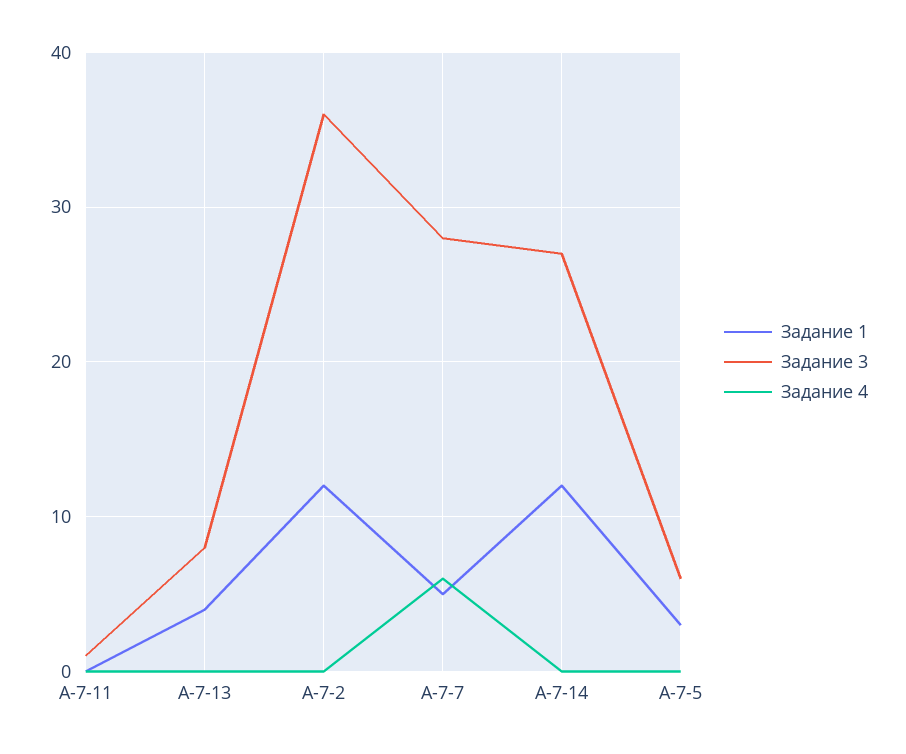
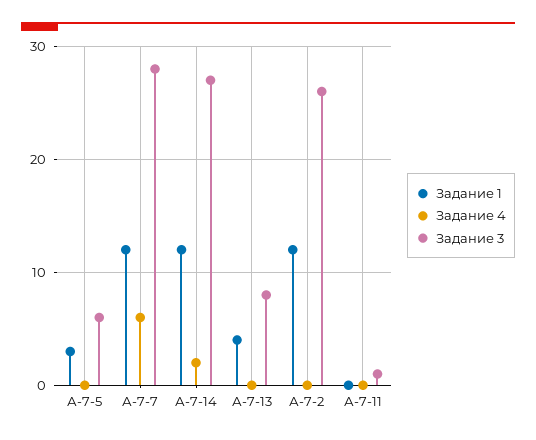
  {
    "Задание 1": {
      "А-7-11": 0,
      "А-7-13": 4,
      "А-7-2": 12,
-     "А-7-7": 5,
+     "А-7-7": 12,
      "А-7-14": 12,
      "А-7-5": 3
    },
    "Задание 3": {
      "А-7-11": 1,
      "А-7-13": 8,
-     "А-7-2": 36,
+     "А-7-2": 26,
      "А-7-7": 28,
      "А-7-14": 27,
      "А-7-5": 6
    },
    "Задание 4": {
      "А-7-11": 0,
      "А-7-13": 0,
      "А-7-2": 0,
      "А-7-7": 6,
-     "А-7-14": 0,
+     "А-7-14": 2,
      "А-7-5": 0
    }
  }

